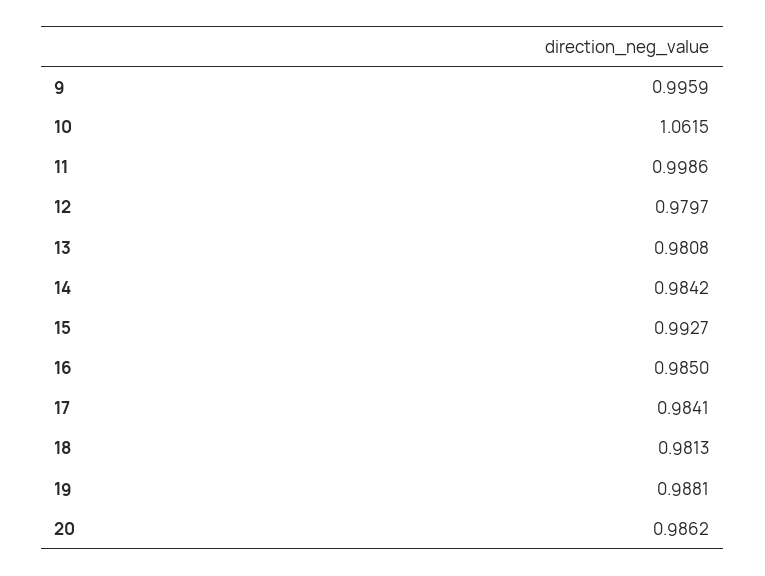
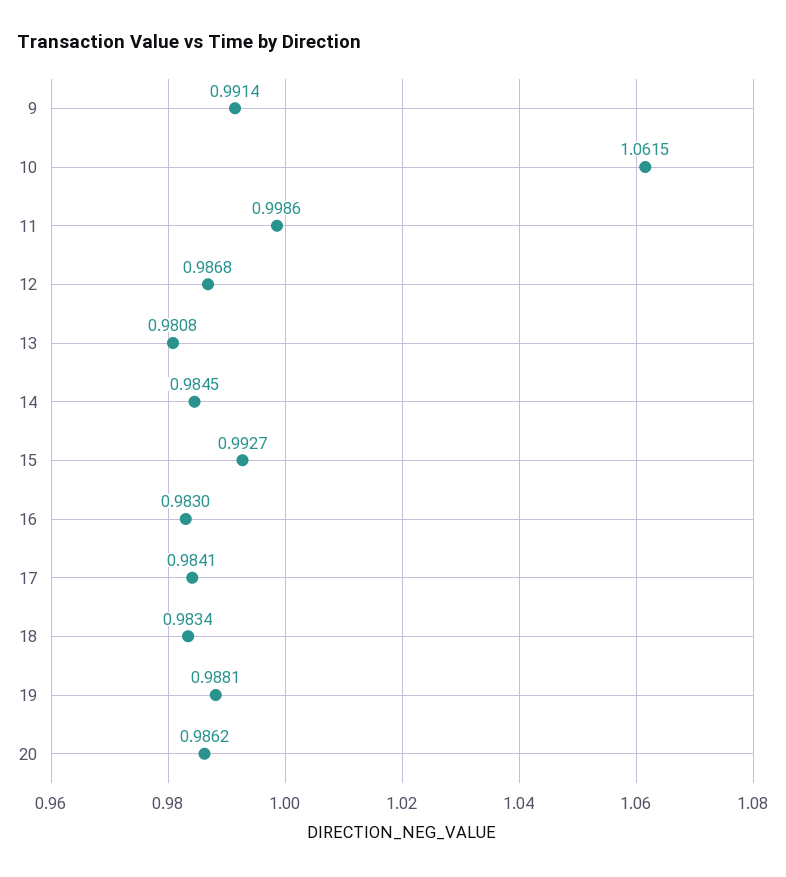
  {
-   "9": 0.9959,
+   "9": 0.9914,
    "10": 1.0615,
    "11": 0.9986,
-   "12": 0.9797,
+   "12": 0.9868,
    "13": 0.9808,
-   "14": 0.9842,
+   "14": 0.9845,
    "15": 0.9927,
-   "16": 0.985,
+   "16": 0.983,
    "17": 0.9841,
-   "18": 0.9813,
+   "18": 0.9834,
    "19": 0.9881,
    "20": 0.9862
  }

